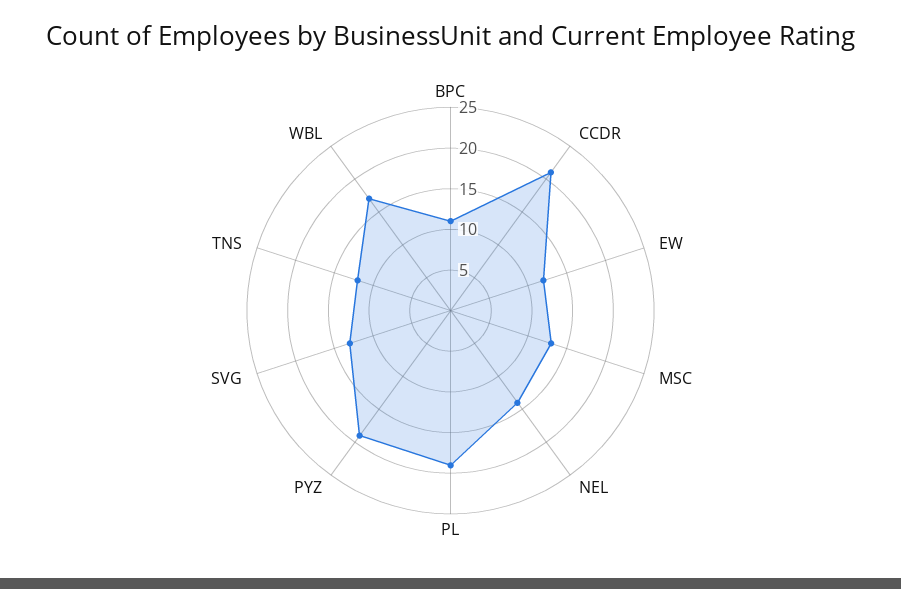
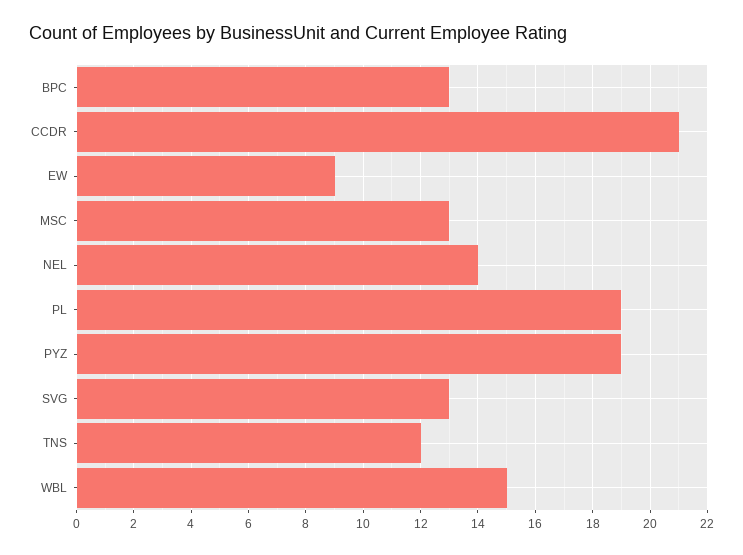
  {
-   "BPC": 11,
+   "BPC": 13,
    "CCDR": 21,
-   "EW": 12,
+   "EW": 9,
    "MSC": 13,
    "NEL": 14,
    "PL": 19,
    "PYZ": 19,
    "SVG": 13,
    "TNS": 12,
-   "WBL": 17
+   "WBL": 15
  }

